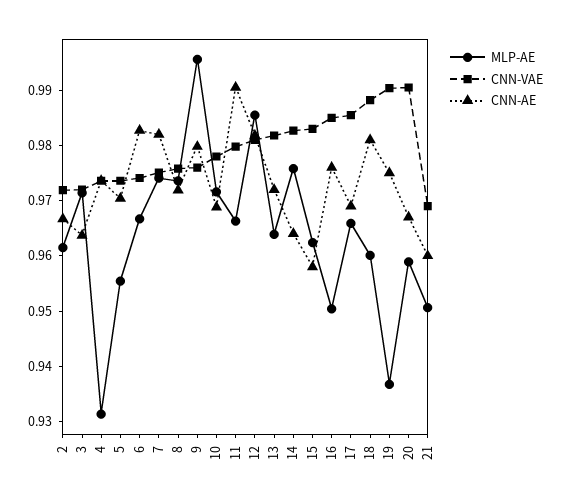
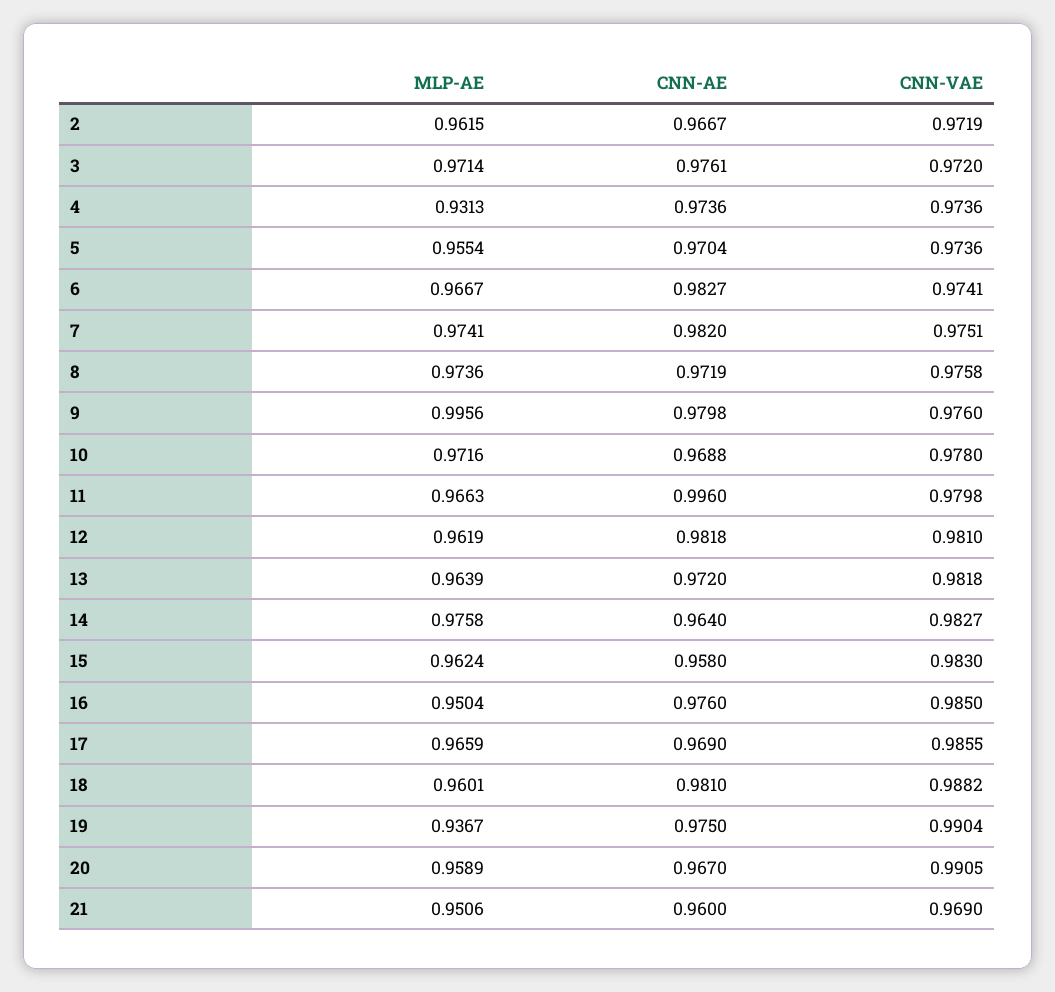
  {
    "MLP-AE": {
      "2": 0.9615,
      "3": 0.9714,
      "4": 0.9313,
      "5": 0.9554,
      "6": 0.9667,
      "7": 0.9741,
      "8": 0.9736,
      "9": 0.9956,
      "10": 0.9716,
      "11": 0.9663,
-     "12": 0.986,
+     "12": 0.9619,
      "13": 0.9639,
      "14": 0.9758,
      "15": 0.9624,
      "16": 0.9504,
      "17": 0.9659,
      "18": 0.9601,
      "19": 0.9367,
      "20": 0.9589,
      "21": 0.9506
    },
    "CNN-VAE": {
      "2": 0.9719,
      "3": 0.972,
      "4": 0.9736,
      "5": 0.9736,
      "6": 0.9741,
      "7": 0.9751,
      "8": 0.9758,
      "9": 0.976,
      "10": 0.978,
      "11": 0.9798,
      "12": 0.981,
      "13": 0.9818,
      "14": 0.9827,
      "15": 0.983,
      "16": 0.985,
      "17": 0.9855,
      "18": 0.9882,
      "19": 0.9904,
      "20": 0.9905,
      "21": 0.969
    },
    "CNN-AE": {
      "2": 0.9667,
-     "3": 0.964,
+     "3": 0.9761,
      "4": 0.9736,
      "5": 0.9704,
      "6": 0.9827,
      "7": 0.982,
      "8": 0.9719,
      "9": 0.9798,
      "10": 0.9688,
-     "11": 0.99,
+     "11": 0.996,
      "12": 0.9818,
      "13": 0.972,
      "14": 0.964,
      "15": 0.958,
      "16": 0.976,
      "17": 0.969,
      "18": 0.981,
      "19": 0.975,
      "20": 0.967,
      "21": 0.96
    }
  }

